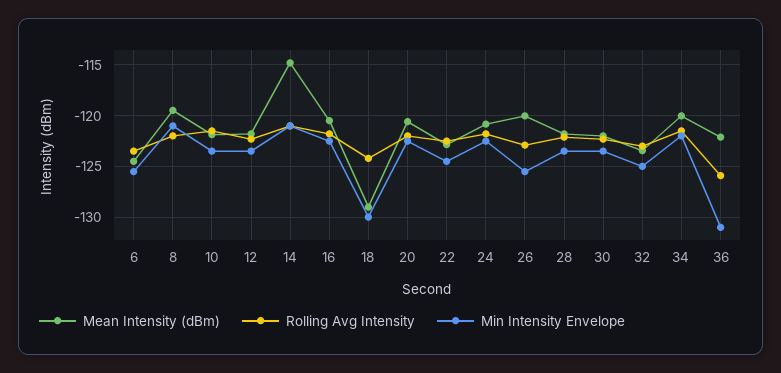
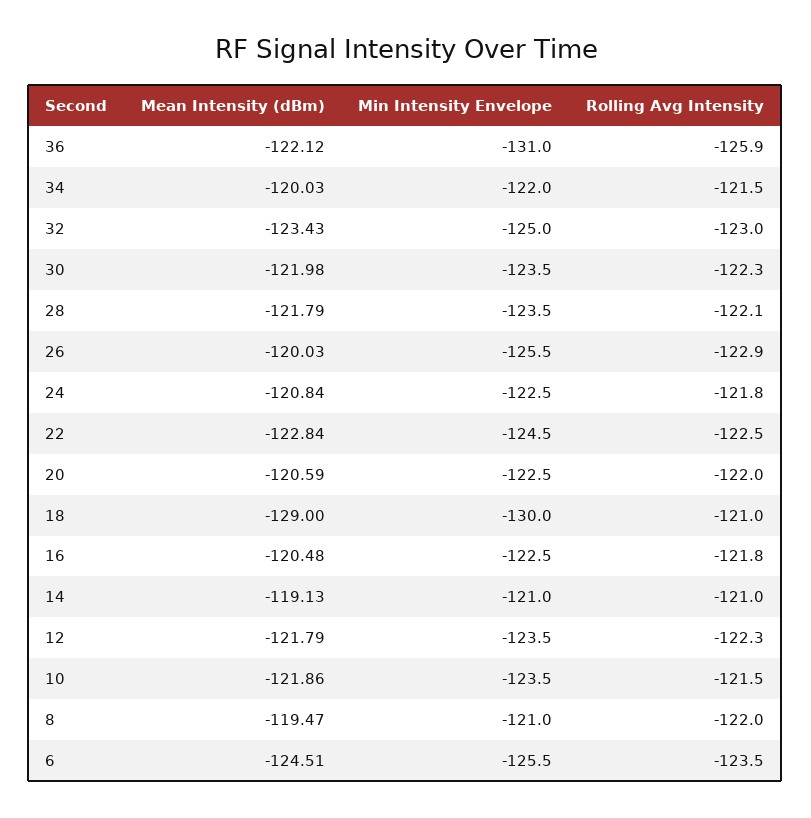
  {
    "Mean Intensity (dBm)": {
      "6": -124.51,
      "8": -119.47,
      "10": -121.86,
      "12": -121.79,
-     "14": -115,
+     "14": -119.13,
      "16": -120.48,
      "18": -129,
      "20": -120.59,
      "22": -122.84,
      "24": -120.84,
      "26": -120.03,
      "28": -121.79,
      "30": -121.98,
      "32": -123.43,
      "34": -120.03,
      "36": -122.12
    },
    "Rolling Avg Intensity": {
      "6": -123.5,
      "8": -122,
      "10": -121.5,
      "12": -122.3,
      "14": -121,
      "16": -121.8,
-     "18": -124,
+     "18": -121,
      "20": -122,
      "22": -122.5,
      "24": -121.8,
      "26": -122.9,
      "28": -122.1,
      "30": -122.3,
      "32": -123,
      "34": -121.5,
      "36": -125.9
    },
    "Min Intensity Envelope": {
      "6": -125.5,
      "8": -121,
      "10": -123.5,
      "12": -123.5,
      "14": -121,
      "16": -122.5,
      "18": -130,
      "20": -122.5,
      "22": -124.5,
      "24": -122.5,
      "26": -125.5,
      "28": -123.5,
      "30": -123.5,
      "32": -125,
      "34": -122,
      "36": -131
    }
  }

